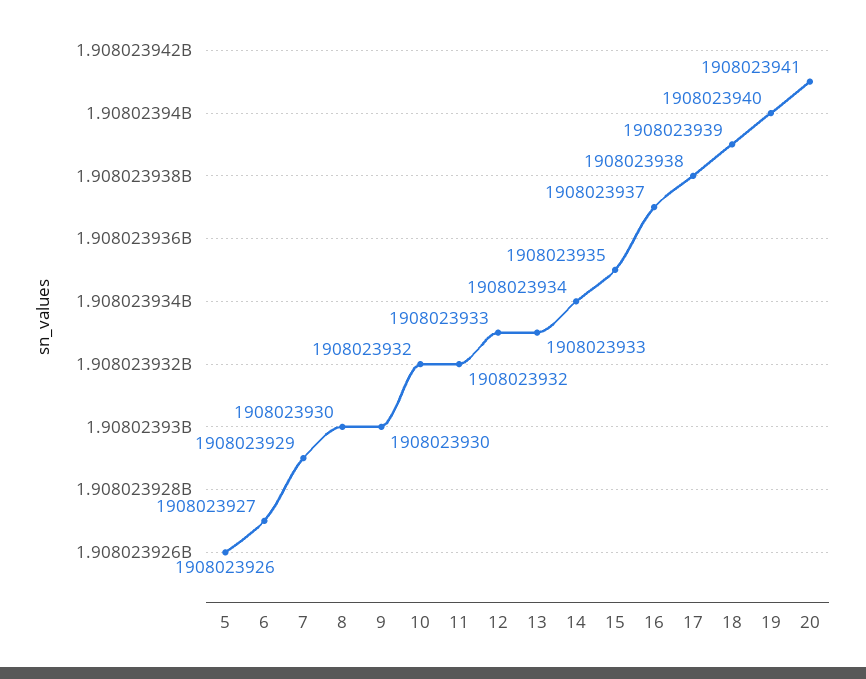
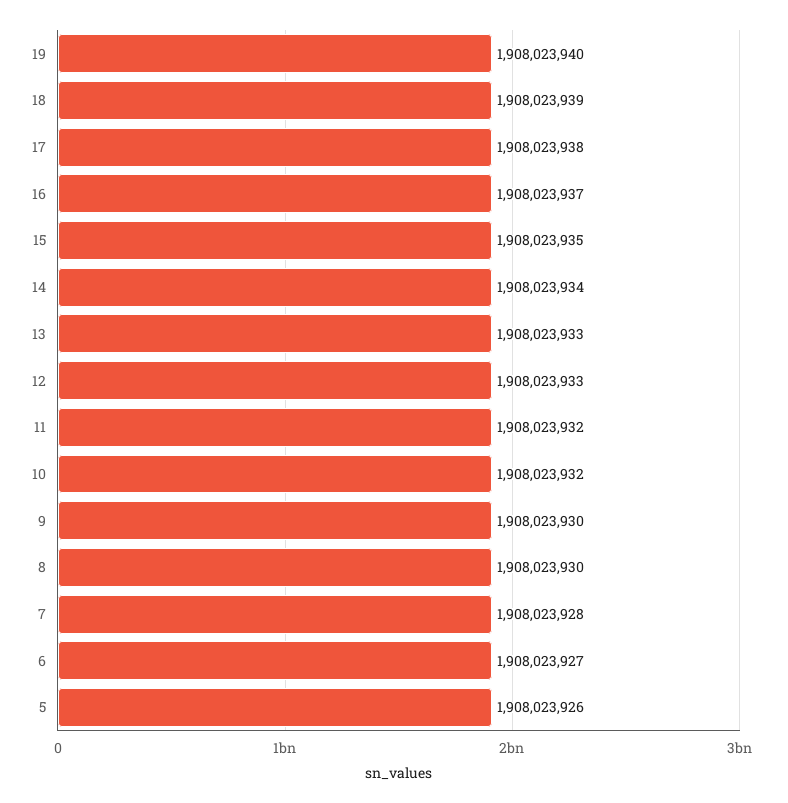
  {
    "5": 1908023926,
    "6": 1908023927,
-   "7": 1908023929,
+   "7": 1908023928,
    "8": 1908023930,
    "9": 1908023930,
    "10": 1908023932,
    "11": 1908023932,
    "12": 1908023933,
    "13": 1908023933,
    "14": 1908023934,
    "15": 1908023935,
    "16": 1908023937,
    "17": 1908023938,
    "18": 1908023939,
-   "19": 1908023940,
+   "19": 1908023940
-   "20": 1908023941
  }

